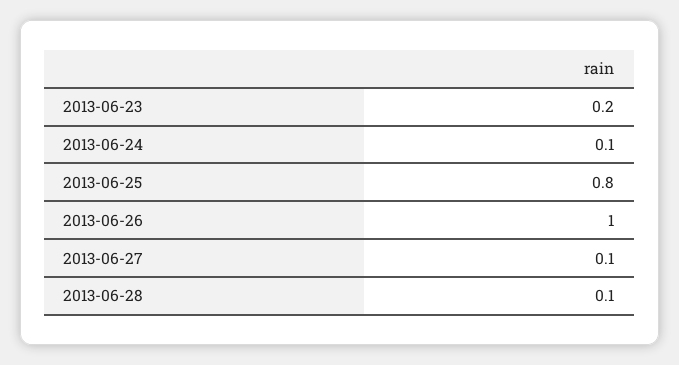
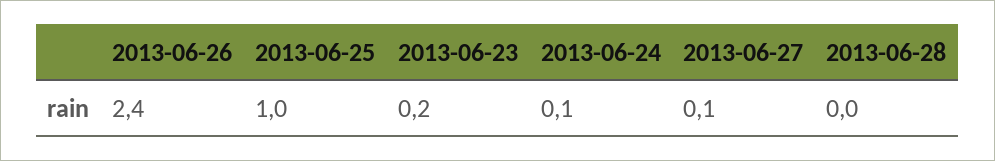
  {
    "2013-06-23": 0.2,
    "2013-06-24": 0.1,
-   "2013-06-25": 0.8,
+   "2013-06-25": 1,
-   "2013-06-26": 1,
+   "2013-06-26": 2.4,
    "2013-06-27": 0.1,
-   "2013-06-28": 0.1
+   "2013-06-28": 0
  }

